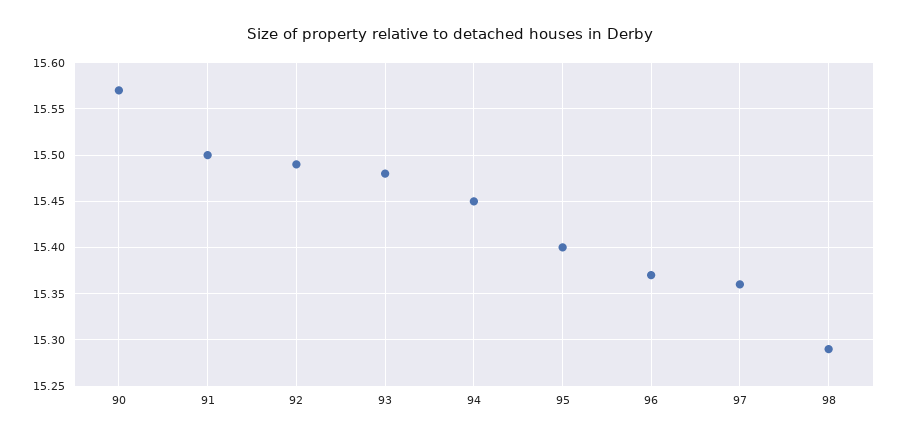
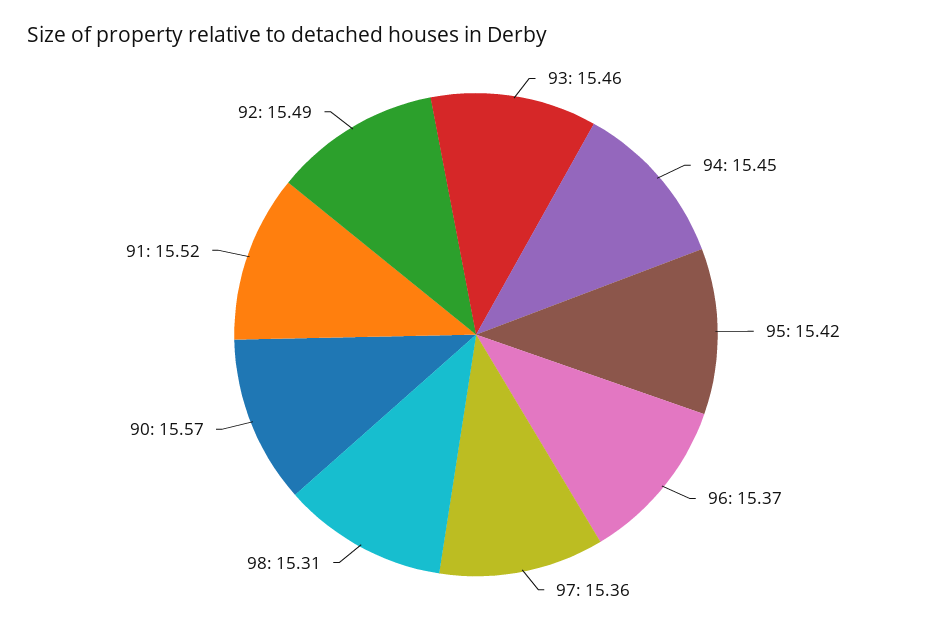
  {
    "90": 15.57,
-   "91": 15.5,
+   "91": 15.52,
    "92": 15.49,
-   "93": 15.48,
+   "93": 15.46,
    "94": 15.45,
-   "95": 15.4,
+   "95": 15.42,
    "96": 15.37,
    "97": 15.36,
-   "98": 15.29
+   "98": 15.31
  }

